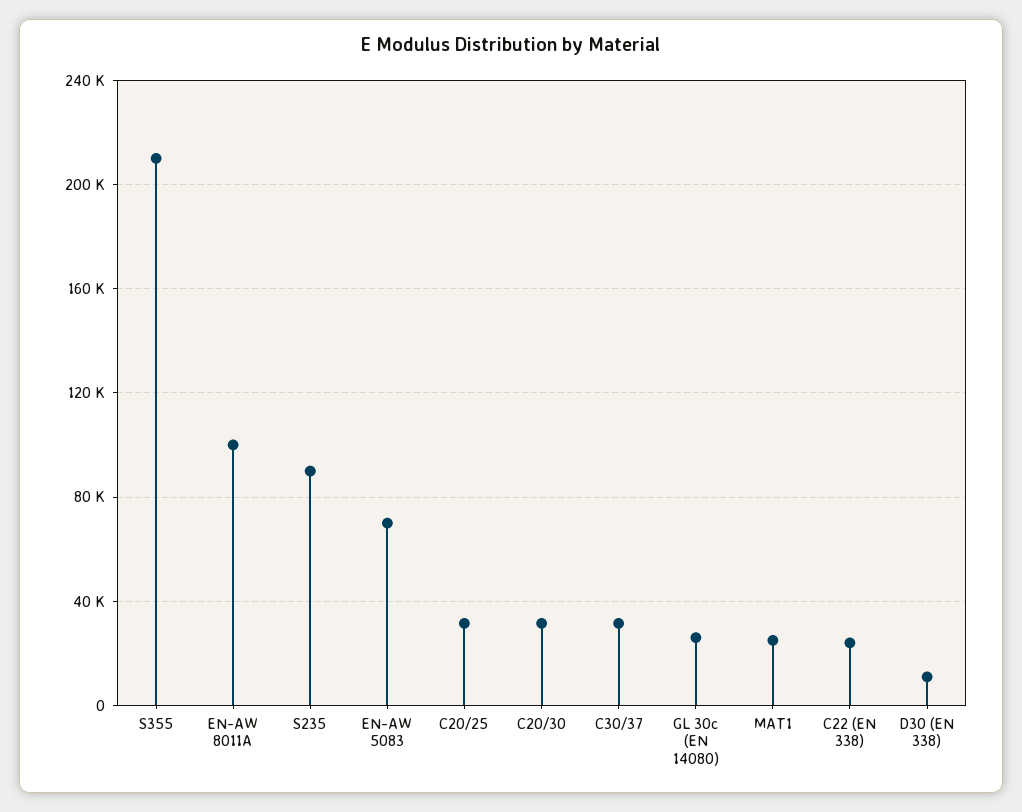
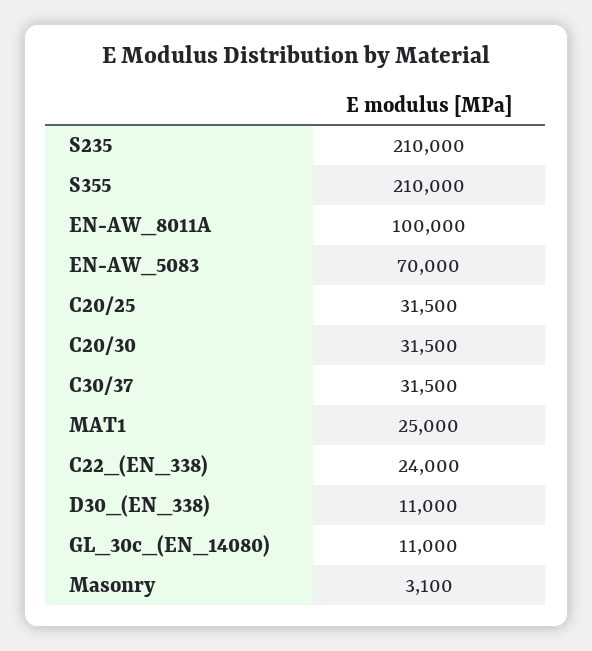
  {
    "S355": 210000,
    "EN-AW 8011A": 100000,
-   "S235": 90000,
+   "S235": 210000,
    "EN-AW 5083": 70000,
    "C20/25": 31500,
    "C20/30": 31500,
    "C30/37": 31500,
-   "GL 30c (EN 14080)": 25000,
+   "GL 30c (EN 14080)": 11000,
    "MAT1": 25000,
    "C22 (EN 338)": 24000,
-   "D30 (EN 338)": 11000
+   "D30 (EN 338)": 11000,
+   "Masonry": 3100
  }

